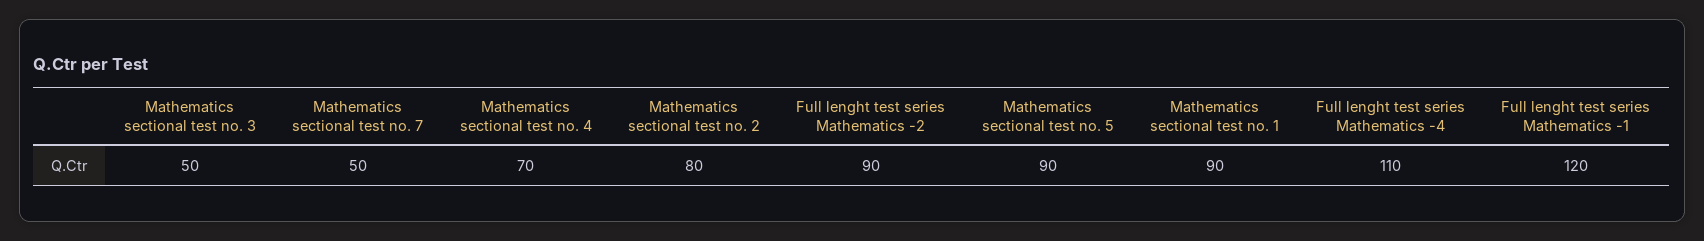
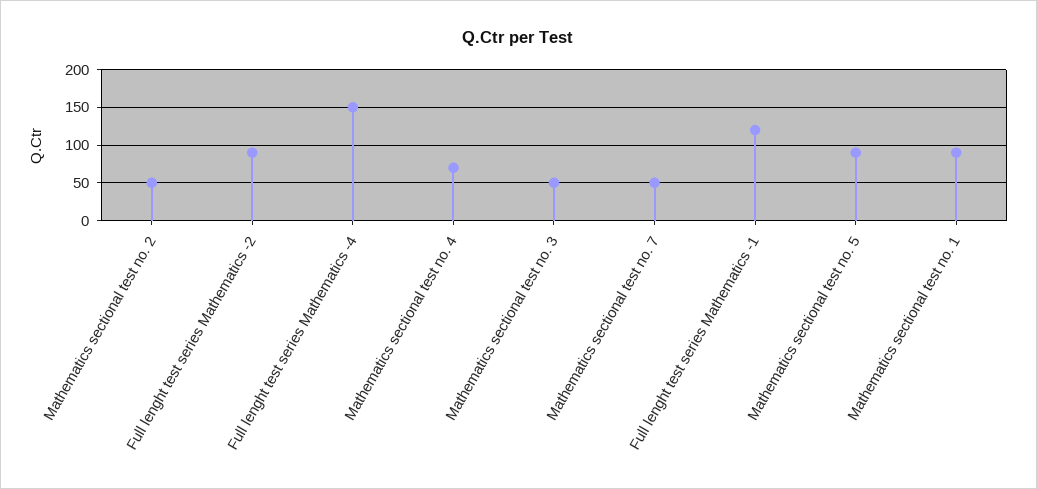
  {
    "Mathematics sectional test no. 3": 50,
    "Mathematics sectional test no. 7": 50,
    "Mathematics sectional test no. 4": 70,
-   "Mathematics sectional test no. 2": 80,
+   "Mathematics sectional test no. 2": 50,
    "Full lenght test series Mathematics -2": 90,
    "Mathematics sectional test no. 5": 90,
    "Mathematics sectional test no. 1": 90,
-   "Full lenght test series Mathematics -4": 110,
+   "Full lenght test series Mathematics -4": 150,
    "Full lenght test series Mathematics -1": 120
  }

